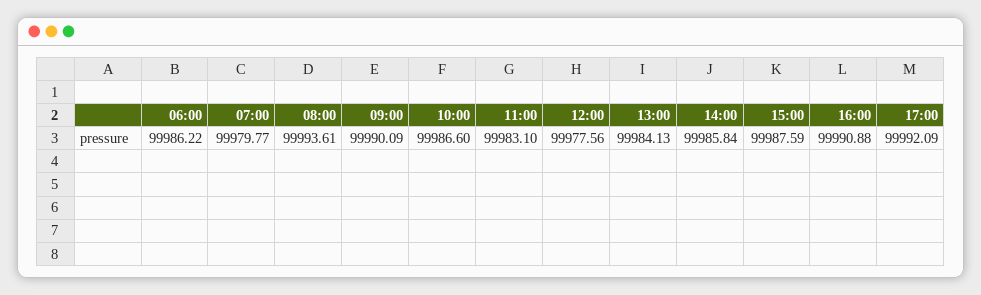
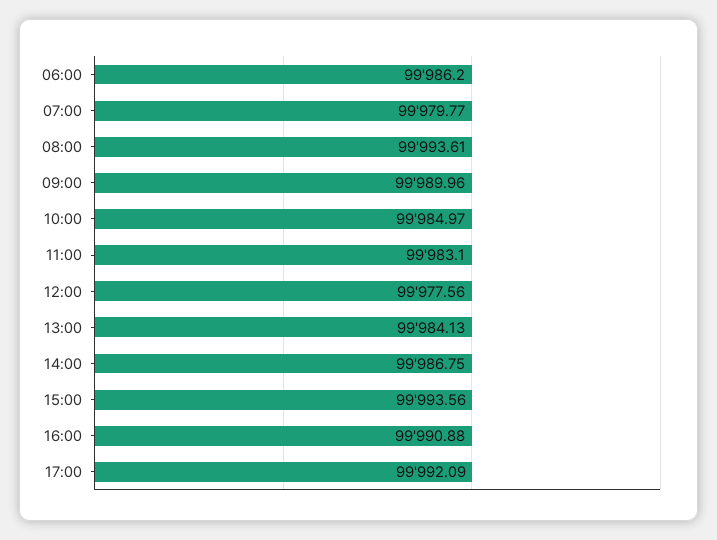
  {
-   "06:00": 99986.22,
+   "06:00": 99986.2,
    "07:00": 99979.77,
    "08:00": 99993.61,
-   "09:00": 99990.09,
+   "09:00": 99989.96,
-   "10:00": 99986.6,
+   "10:00": 99984.97,
    "11:00": 99983.1,
    "12:00": 99977.56,
    "13:00": 99984.13,
-   "14:00": 99985.84,
+   "14:00": 99986.75,
-   "15:00": 99987.59,
+   "15:00": 99993.56,
    "16:00": 99990.88,
    "17:00": 99992.09
  }

